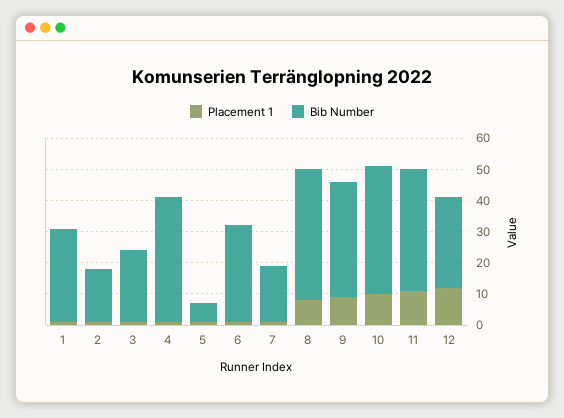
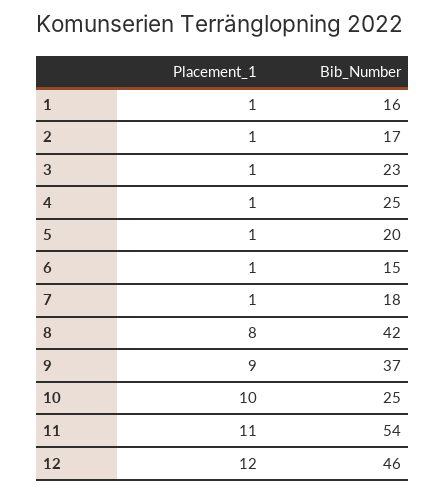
  {
    "Placement 1": {
      "1": 1,
      "2": 1,
      "3": 1,
      "4": 1,
      "5": 1,
      "6": 1,
      "7": 1,
      "8": 8,
      "9": 9,
      "10": 10,
      "11": 11,
      "12": 12
    },
    "Bib Number": {
-     "1": 30,
+     "1": 16,
      "2": 17,
      "3": 23,
-     "4": 40,
+     "4": 25,
-     "5": 5,
+     "5": 20,
-     "6": 30,
+     "6": 15,
      "7": 18,
      "8": 42,
      "9": 37,
-     "10": 40,
+     "10": 25,
-     "11": 40,
+     "11": 54,
-     "12": 30
+     "12": 46
    }
  }

